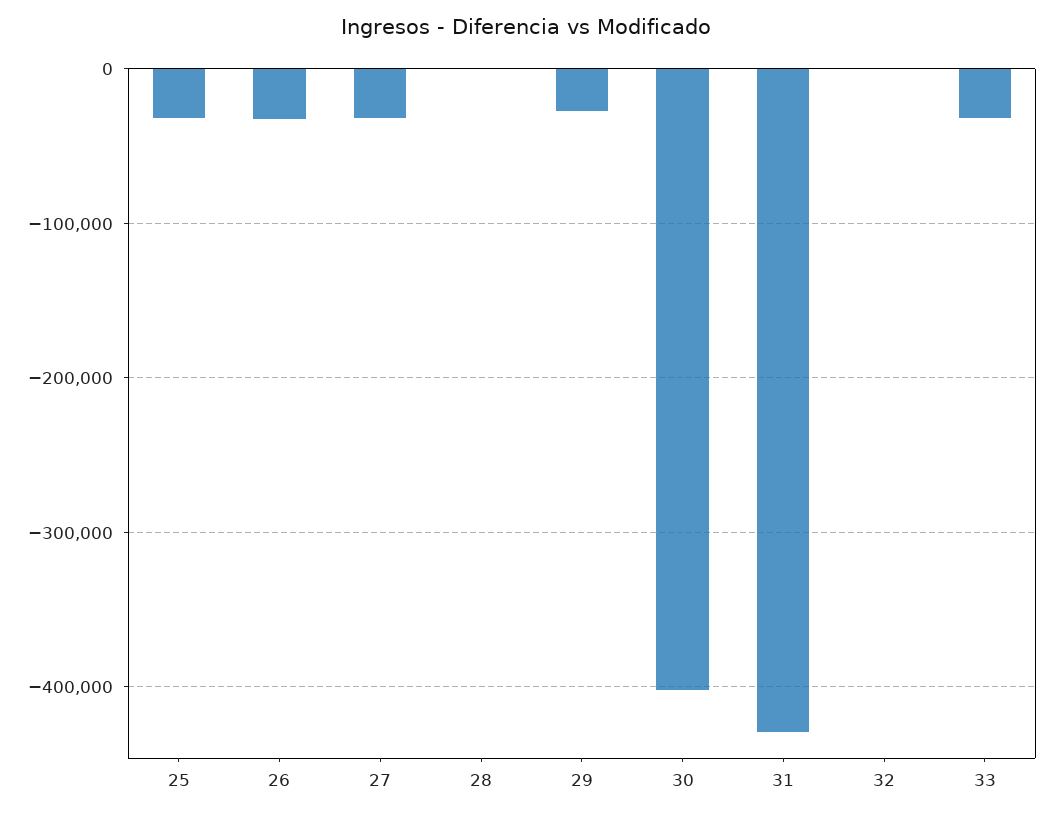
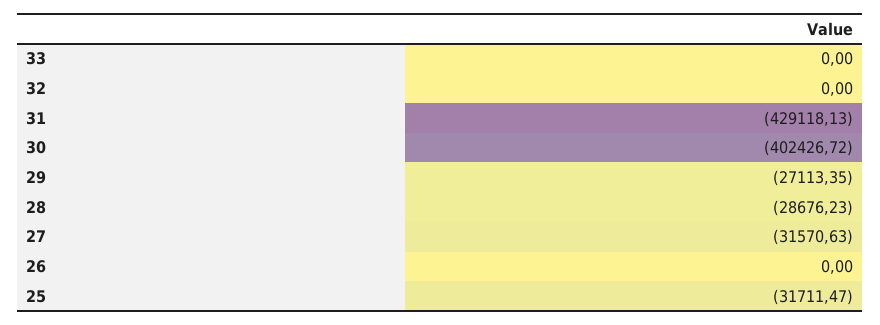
  {
    "25": -31711.47,
-   "26": -30000,
+   "26": 0,
    "27": -31570.63,
-   "28": 0,
+   "28": -28676.23,
    "29": -27113.35,
    "30": -402426.72,
    "31": -429118.13,
    "32": 0,
-   "33": -30000
+   "33": 0
  }

